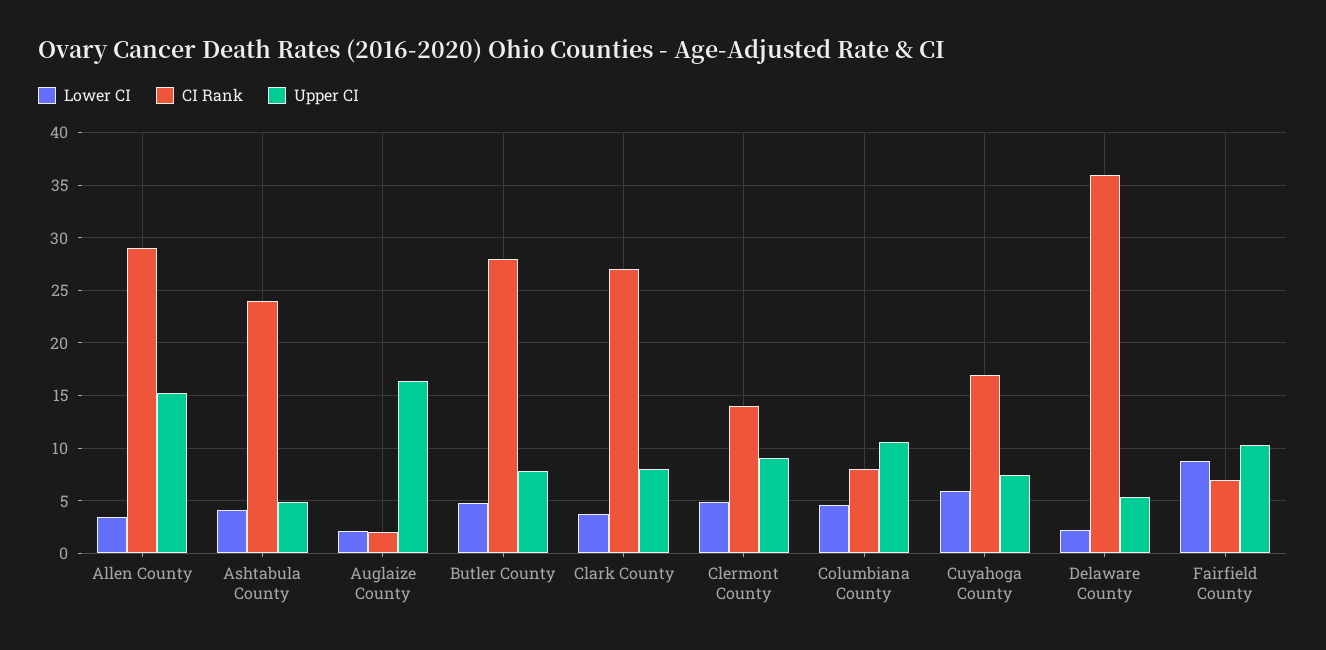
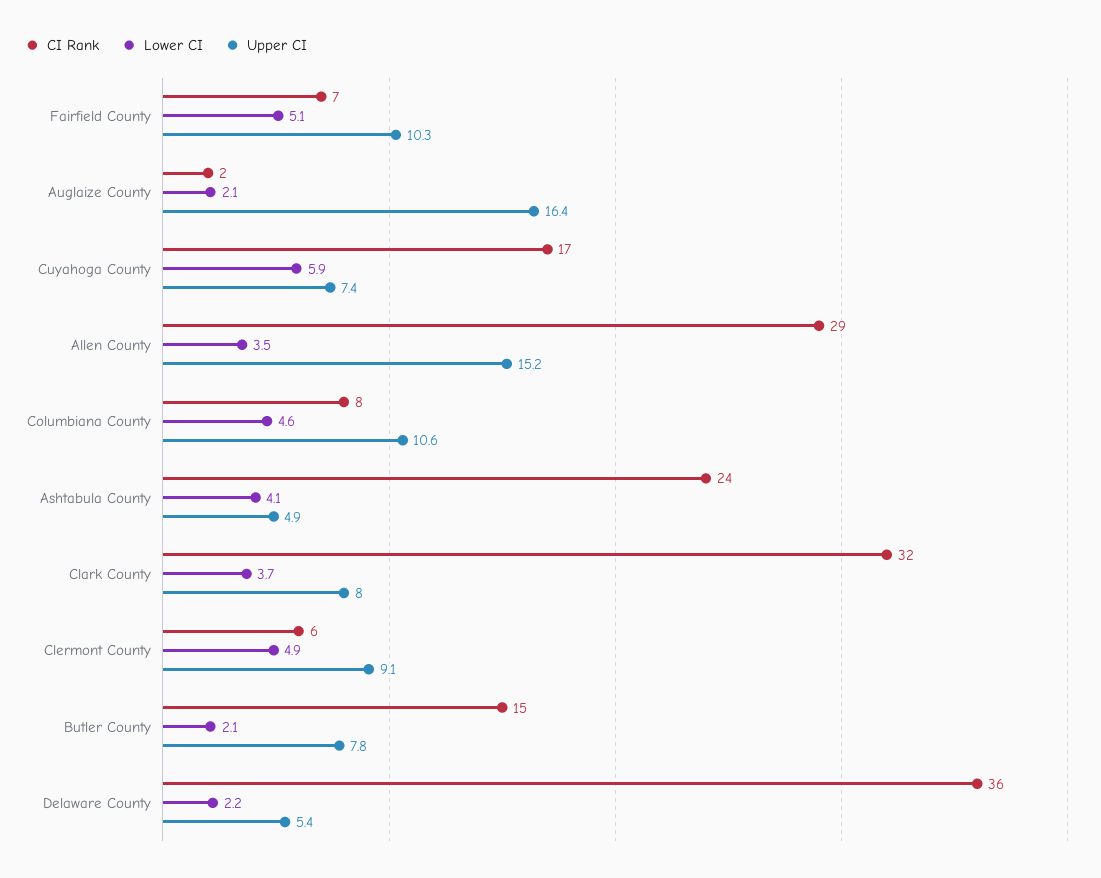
  {
    "Lower CI": {
      "Allen County": 3.5,
      "Ashtabula County": 4.1,
      "Auglaize County": 2.1,
-     "Butler County": 5,
+     "Butler County": 2.1,
      "Clark County": 3.7,
      "Clermont County": 4.9,
      "Columbiana County": 4.6,
      "Cuyahoga County": 5.9,
      "Delaware County": 2.2,
-     "Fairfield County": 9
+     "Fairfield County": 5.1
    },
    "CI Rank": {
      "Allen County": 29,
      "Ashtabula County": 24,
      "Auglaize County": 2,
-     "Butler County": 28,
+     "Butler County": 15,
-     "Clark County": 27,
+     "Clark County": 32,
-     "Clermont County": 14,
+     "Clermont County": 6,
      "Columbiana County": 8,
      "Cuyahoga County": 17,
      "Delaware County": 36,
      "Fairfield County": 7
    },
    "Upper CI": {
      "Allen County": 15.2,
      "Ashtabula County": 4.9,
      "Auglaize County": 16.4,
      "Butler County": 7.8,
      "Clark County": 8,
      "Clermont County": 9.1,
      "Columbiana County": 10.6,
      "Cuyahoga County": 7.4,
      "Delaware County": 5.4,
      "Fairfield County": 10.3
    }
  }

